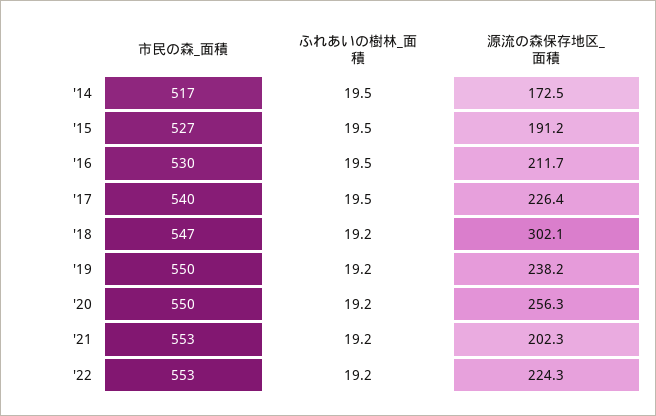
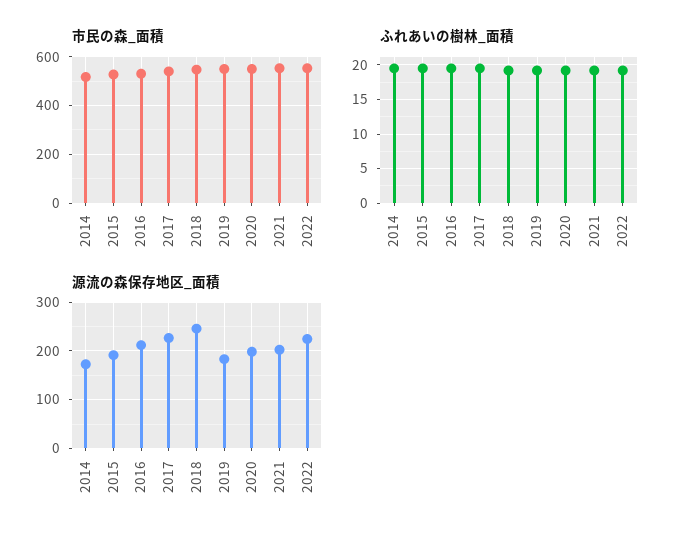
  {
    "市民の森_面積": {
      "'14": 517,
      "'15": 527,
      "'16": 530,
      "'17": 540,
      "'18": 547,
      "'19": 550,
      "'20": 550,
      "'21": 553,
      "'22": 553
    },
    "ふれあいの樹林_面積": {
      "'14": 19.5,
      "'15": 19.5,
      "'16": 19.5,
      "'17": 19.5,
      "'18": 19.2,
      "'19": 19.2,
      "'20": 19.2,
      "'21": 19.2,
      "'22": 19.2
    },
    "源流の森保存地区_面積": {
      "'14": 172.5,
      "'15": 191.2,
      "'16": 211.7,
      "'17": 226.4,
-     "'18": 302.1,
+     "'18": 240,
-     "'19": 238.2,
+     "'19": 180,
-     "'20": 256.3,
+     "'20": 200,
      "'21": 202.3,
      "'22": 224.3
    }
  }

